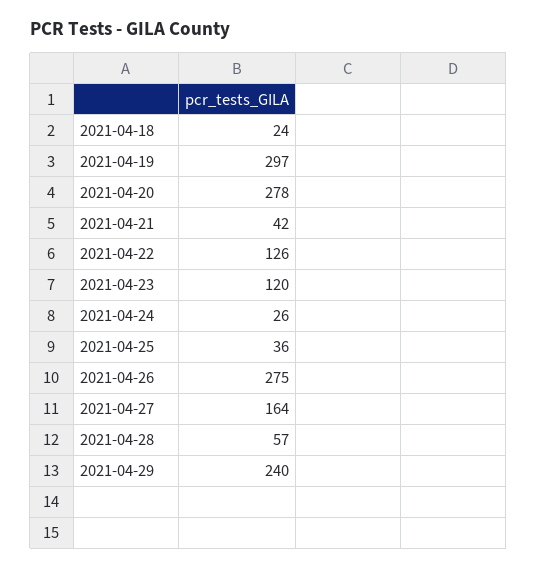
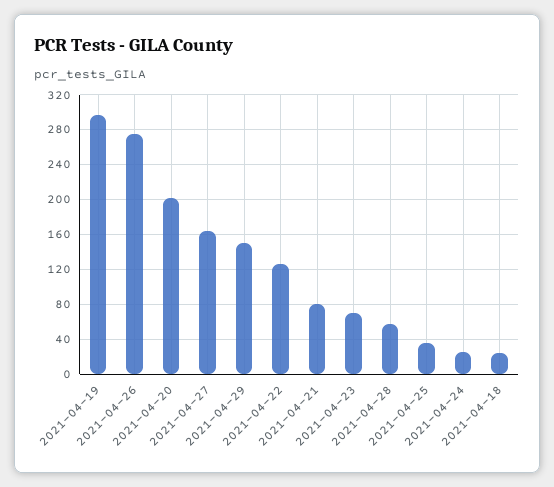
  {
    "2021-04-18": 24,
    "2021-04-19": 297,
-   "2021-04-20": 278,
+   "2021-04-20": 200,
-   "2021-04-21": 42,
+   "2021-04-21": 80,
    "2021-04-22": 126,
-   "2021-04-23": 120,
+   "2021-04-23": 70,
    "2021-04-24": 26,
    "2021-04-25": 36,
    "2021-04-26": 275,
    "2021-04-27": 164,
    "2021-04-28": 57,
-   "2021-04-29": 240
+   "2021-04-29": 150
  }

